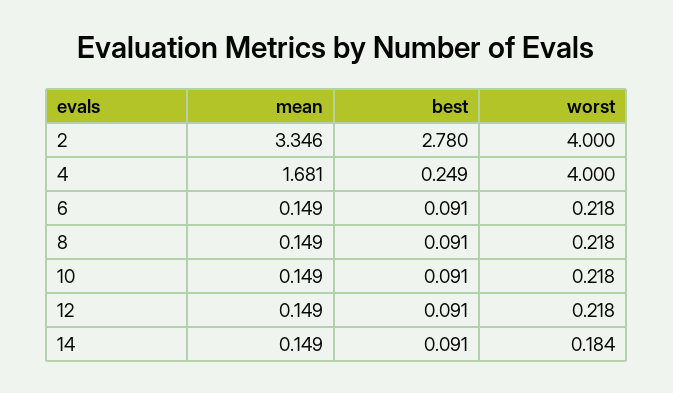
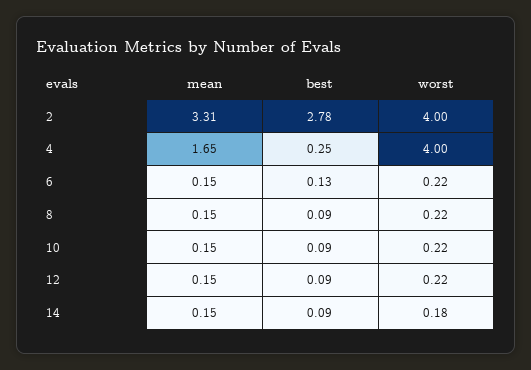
  {
    "mean": {
-     "2": 3.346,
+     "2": 3.31,
-     "4": 1.681,
+     "4": 1.65,
      "6": 0.149,
      "8": 0.149,
      "10": 0.149,
      "12": 0.149,
      "14": 0.149
    },
    "best": {
      "2": 2.78,
      "4": 0.249,
-     "6": 0.091,
+     "6": 0.13,
      "8": 0.091,
      "10": 0.091,
      "12": 0.091,
      "14": 0.091
    },
    "worst": {
      "2": 4,
      "4": 4,
      "6": 0.218,
      "8": 0.218,
      "10": 0.218,
      "12": 0.218,
      "14": 0.184
    }
  }

